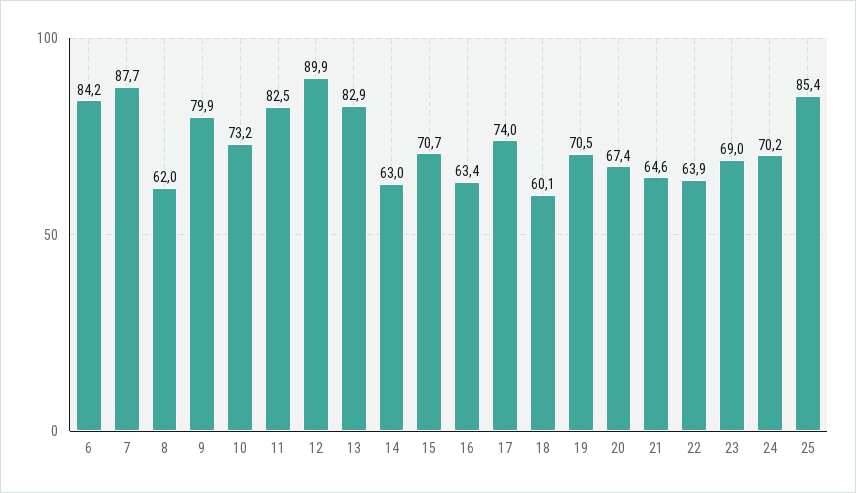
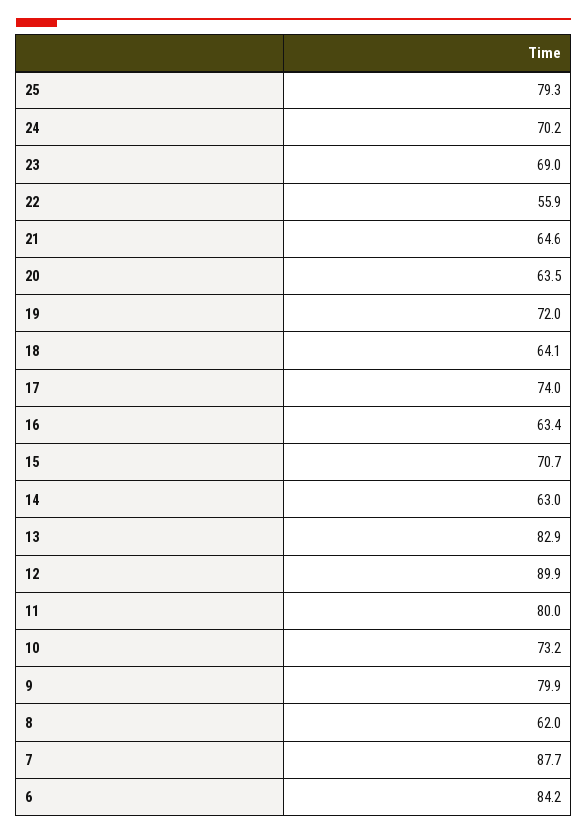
  {
    "6": 84.2,
    "7": 87.7,
    "8": 62,
    "9": 79.9,
    "10": 73.2,
-   "11": 82.5,
+   "11": 80,
    "12": 89.9,
    "13": 82.9,
    "14": 63,
    "15": 70.7,
    "16": 63.4,
    "17": 74,
-   "18": 60.1,
+   "18": 64.1,
-   "19": 70.5,
+   "19": 72,
-   "20": 67.4,
+   "20": 63.5,
    "21": 64.6,
-   "22": 63.9,
+   "22": 55.9,
    "23": 69,
    "24": 70.2,
-   "25": 85.4
+   "25": 79.3
  }

